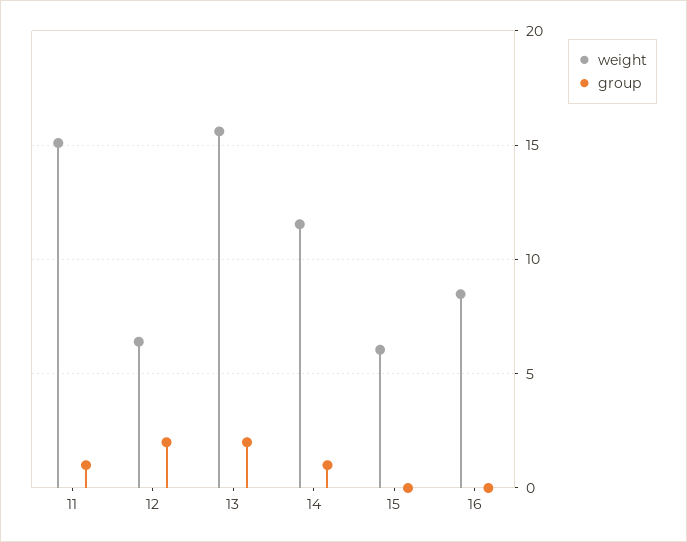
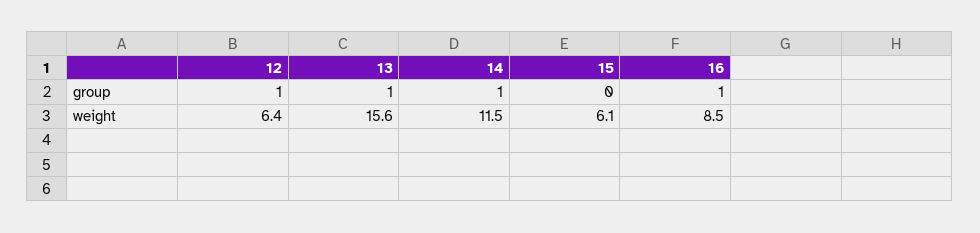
  {
    "weight": {
-     "11": 15,
      "12": 6.4,
      "13": 15.6,
      "14": 11.5,
      "15": 6.1,
      "16": 8.5
    },
    "group": {
-     "11": 1,
-     "12": 2,
+     "12": 1,
-     "13": 2,
+     "13": 1,
      "14": 1,
      "15": 0,
-     "16": 0
+     "16": 1
    }
  }

